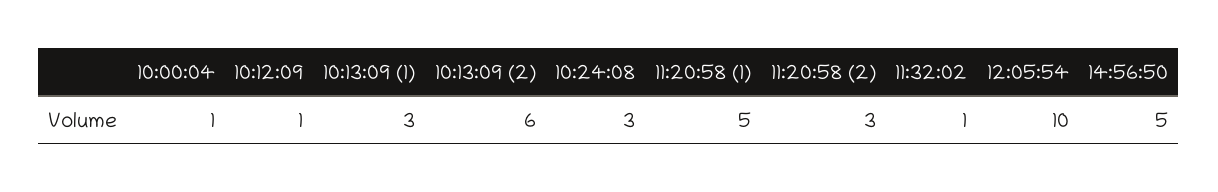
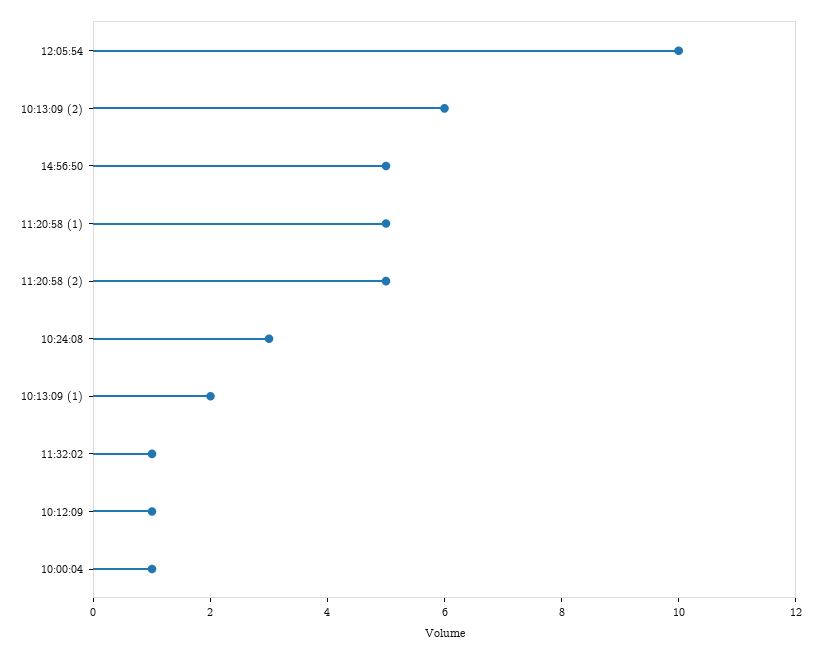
  {
    "10:00:04": 1,
    "10:12:09": 1,
-   "10:13:09 (1)": 3,
+   "10:13:09 (1)": 2,
    "10:13:09 (2)": 6,
    "10:24:08": 3,
    "11:20:58 (1)": 5,
-   "11:20:58 (2)": 3,
+   "11:20:58 (2)": 5,
    "11:32:02": 1,
    "12:05:54": 10,
    "14:56:50": 5
  }

